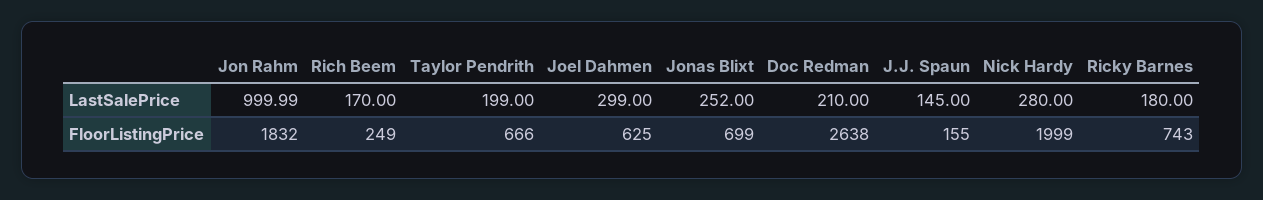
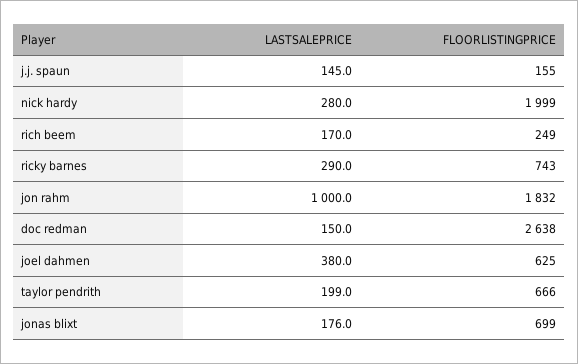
  {
    "Jon Rahm": {
      "LastSalePrice": 999.99,
      "FloorListingPrice": 1832
    },
    "Rich Beem": {
      "LastSalePrice": 170,
      "FloorListingPrice": 249
    },
    "Taylor Pendrith": {
      "LastSalePrice": 199,
      "FloorListingPrice": 666
    },
    "Joel Dahmen": {
-     "LastSalePrice": 299,
+     "LastSalePrice": 380,
      "FloorListingPrice": 625
    },
    "Jonas Blixt": {
-     "LastSalePrice": 252,
+     "LastSalePrice": 176,
      "FloorListingPrice": 699
    },
    "Doc Redman": {
-     "LastSalePrice": 210,
+     "LastSalePrice": 150,
      "FloorListingPrice": 2638
    },
    "J.J. Spaun": {
      "LastSalePrice": 145,
      "FloorListingPrice": 155
    },
    "Nick Hardy": {
      "LastSalePrice": 280,
      "FloorListingPrice": 1999
    },
    "Ricky Barnes": {
-     "LastSalePrice": 180,
+     "LastSalePrice": 290,
      "FloorListingPrice": 743
    }
  }

